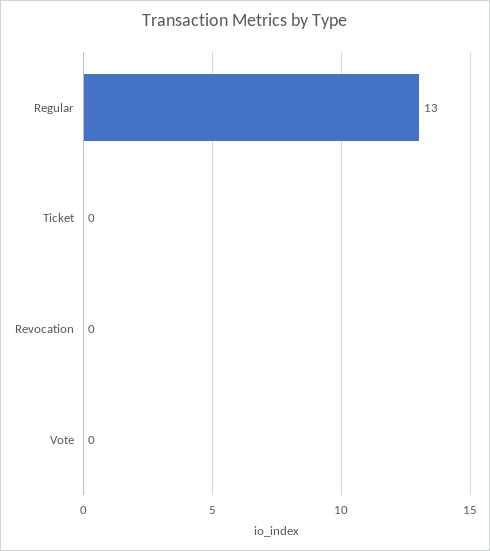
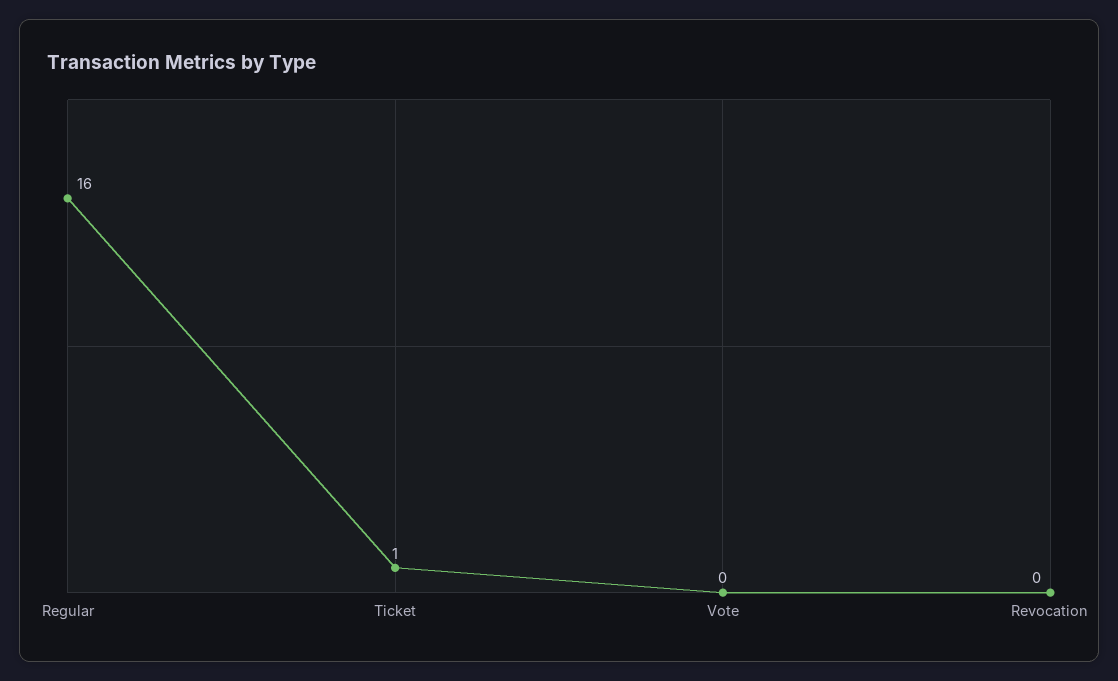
  {
-   "Regular": 13,
+   "Regular": 16,
-   "Ticket": 0,
+   "Ticket": 1,
    "Revocation": 0,
    "Vote": 0
  }

